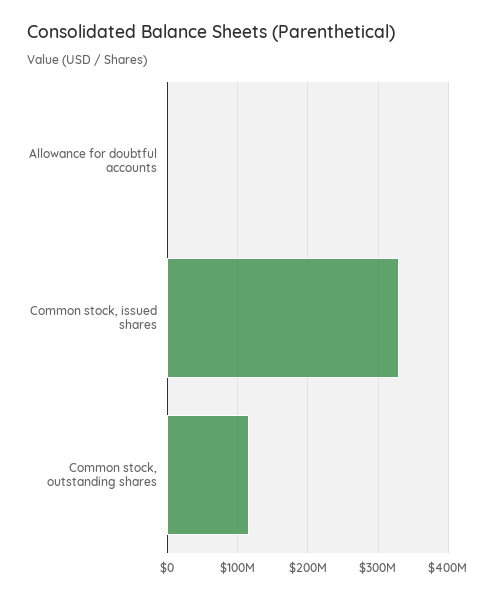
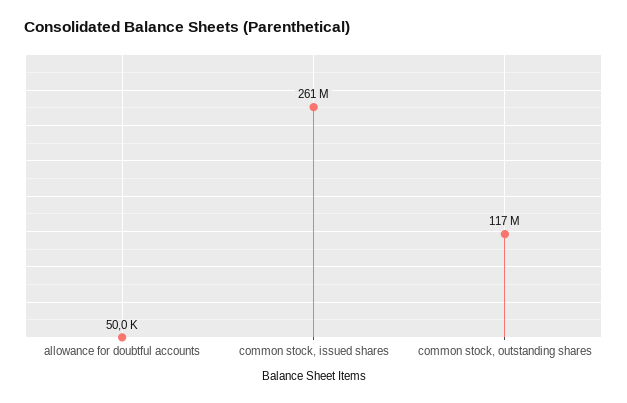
  {
    "Allowance for doubtful accounts": 50000,
-   "Common stock, issued shares": 330000000,
+   "Common stock, issued shares": 261000000,
    "Common stock, outstanding shares": 117000000
  }

